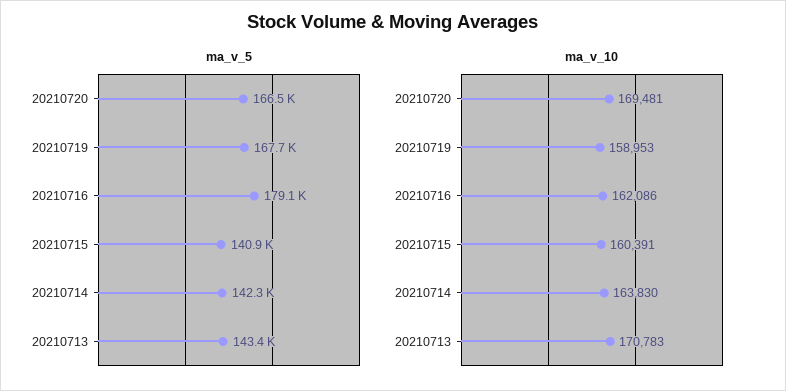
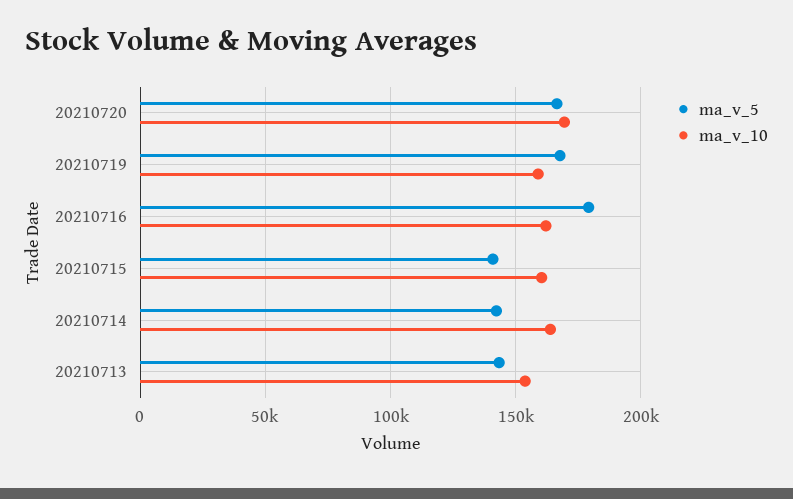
  {
    "ma_v_5": {
      "20210720": 166500,
      "20210719": 167700,
      "20210716": 179100,
      "20210715": 140900,
      "20210714": 142300,
      "20210713": 143400
    },
    "ma_v_10": {
      "20210720": 169481,
      "20210719": 158953,
      "20210716": 162086,
      "20210715": 160391,
      "20210714": 163830,
-     "20210713": 170783
+     "20210713": 155000
    }
  }

